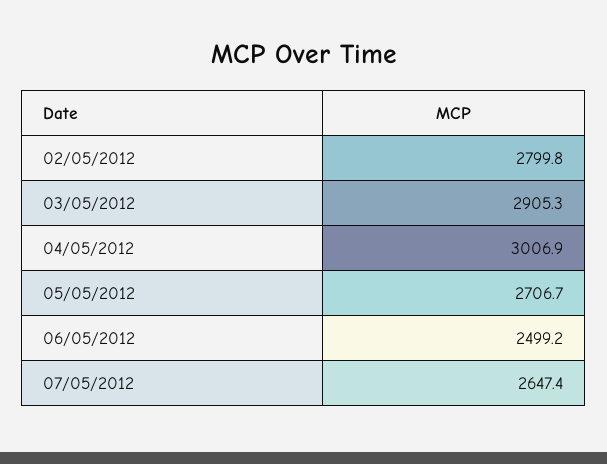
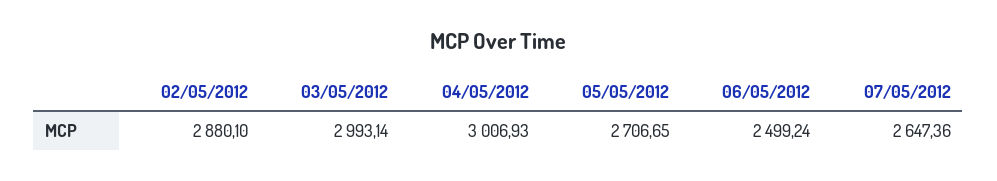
  {
-   "02/05/2012": 2799.8,
+   "02/05/2012": 2880.1,
-   "03/05/2012": 2905.3,
+   "03/05/2012": 2993.14,
    "04/05/2012": 3006.93,
    "05/05/2012": 2706.65,
    "06/05/2012": 2499.24,
    "07/05/2012": 2647.36
  }

